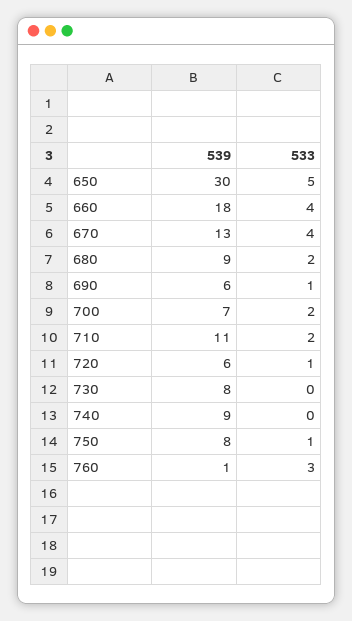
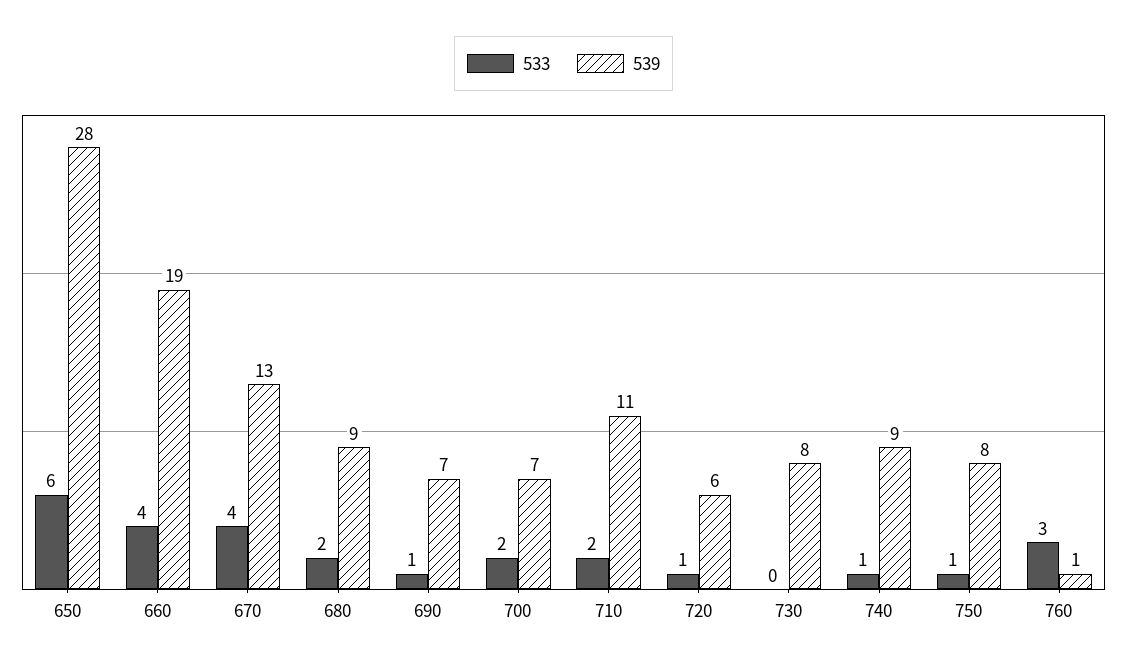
  {
    "539": {
-     "650": 30,
+     "650": 28,
-     "660": 18,
+     "660": 19,
      "670": 13,
      "680": 9,
-     "690": 6,
+     "690": 7,
      "700": 7,
      "710": 11,
      "720": 6,
      "730": 8,
      "740": 9,
      "750": 8,
      "760": 1
    },
    "533": {
-     "650": 5,
+     "650": 6,
      "660": 4,
      "670": 4,
      "680": 2,
      "690": 1,
      "700": 2,
      "710": 2,
      "720": 1,
      "730": 0,
-     "740": 0,
+     "740": 1,
      "750": 1,
      "760": 3
    }
  }

